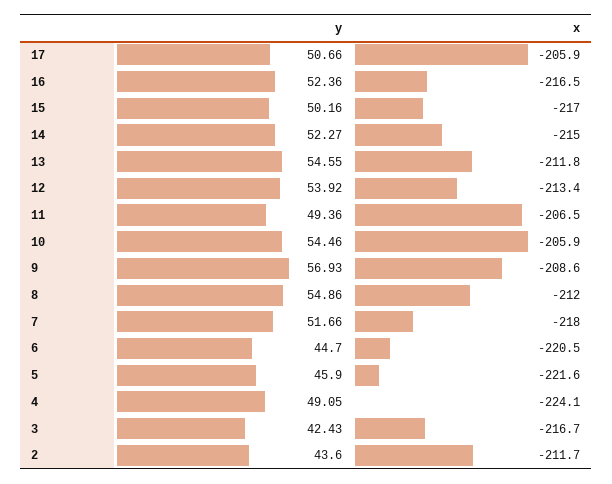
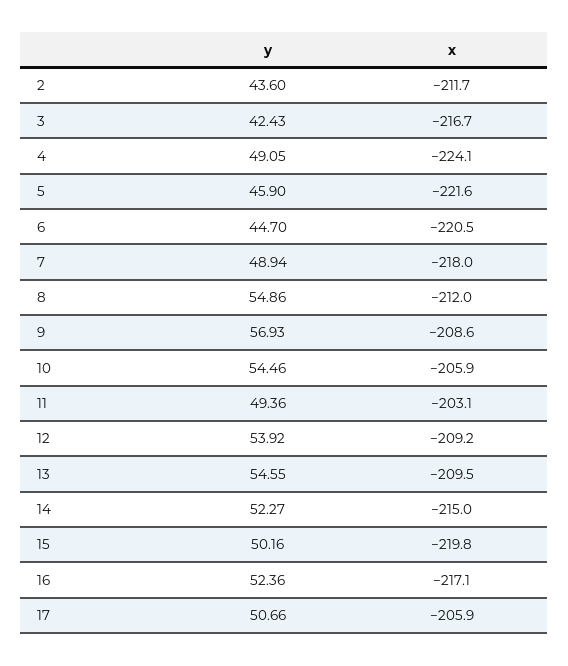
  {
    "y": {
      "17": 50.66,
      "16": 52.36,
      "15": 50.16,
      "14": 52.27,
      "13": 54.55,
      "12": 53.92,
      "11": 49.36,
      "10": 54.46,
      "9": 56.93,
      "8": 54.86,
-     "7": 51.66,
+     "7": 48.94,
      "6": 44.7,
      "5": 45.9,
      "4": 49.05,
      "3": 42.43,
      "2": 43.6
    },
    "x": {
      "17": -205.9,
-     "16": -216.5,
+     "16": -217.1,
-     "15": -217,
+     "15": -219.8,
      "14": -215,
-     "13": -211.8,
+     "13": -209.5,
-     "12": -213.4,
+     "12": -209.2,
-     "11": -206.5,
+     "11": -203.1,
      "10": -205.9,
      "9": -208.6,
      "8": -212,
      "7": -218,
      "6": -220.5,
      "5": -221.6,
      "4": -224.1,
      "3": -216.7,
      "2": -211.7
    }
  }

